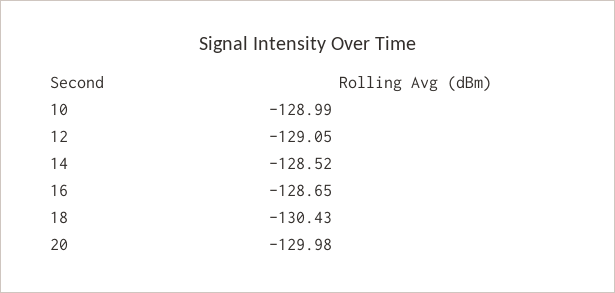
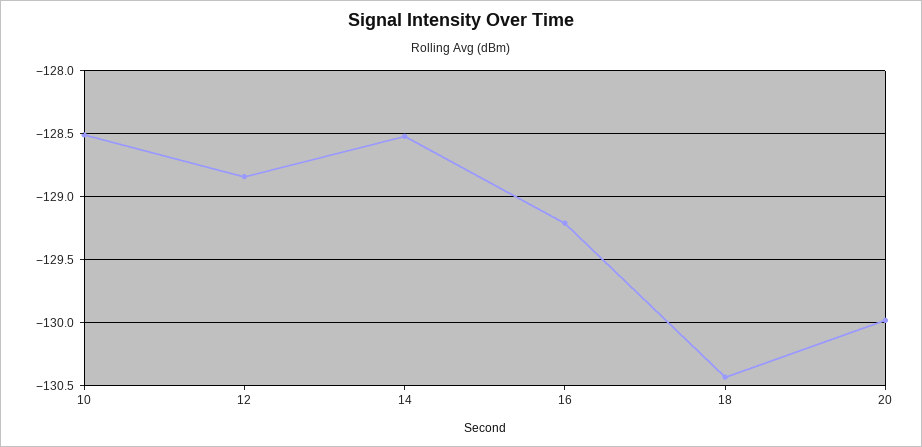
  {
-   "10": -128.99,
+   "10": -128.5,
-   "12": -129.05,
+   "12": -128.85,
    "14": -128.52,
-   "16": -128.65,
+   "16": -129.2,
    "18": -130.43,
    "20": -129.98
  }

